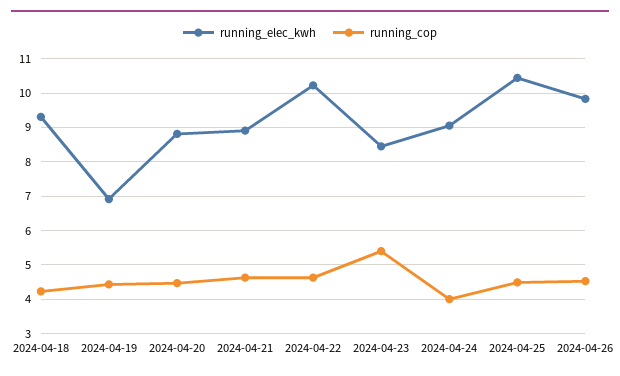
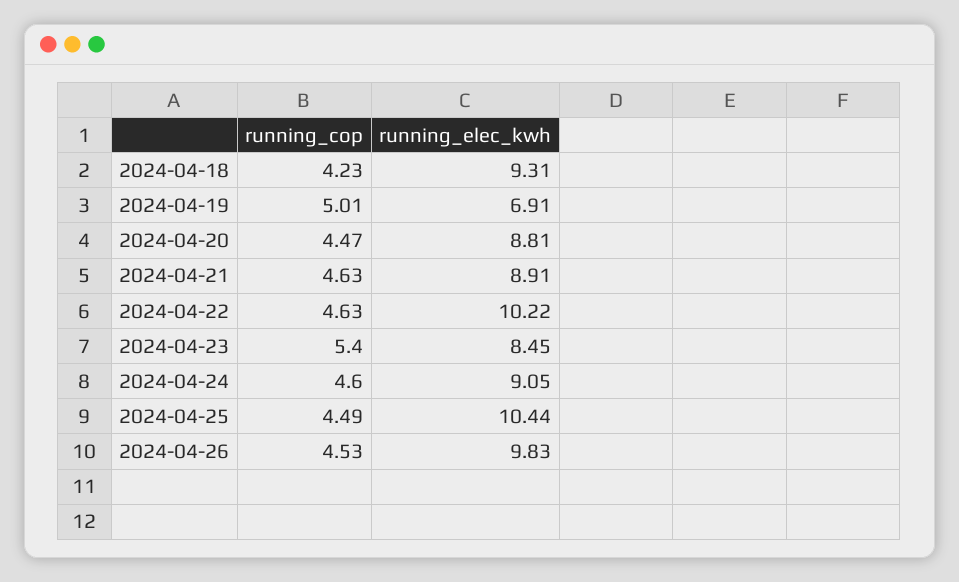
  {
    "running_elec_kwh": {
      "2024-04-18": 9.31,
      "2024-04-19": 6.91,
      "2024-04-20": 8.81,
      "2024-04-21": 8.91,
      "2024-04-22": 10.22,
      "2024-04-23": 8.45,
      "2024-04-24": 9.05,
      "2024-04-25": 10.44,
      "2024-04-26": 9.83
    },
    "running_cop": {
      "2024-04-18": 4.23,
-     "2024-04-19": 4.4,
+     "2024-04-19": 5.01,
      "2024-04-20": 4.47,
      "2024-04-21": 4.63,
      "2024-04-22": 4.63,
      "2024-04-23": 5.4,
-     "2024-04-24": 4,
+     "2024-04-24": 4.6,
      "2024-04-25": 4.49,
      "2024-04-26": 4.53
    }
  }

